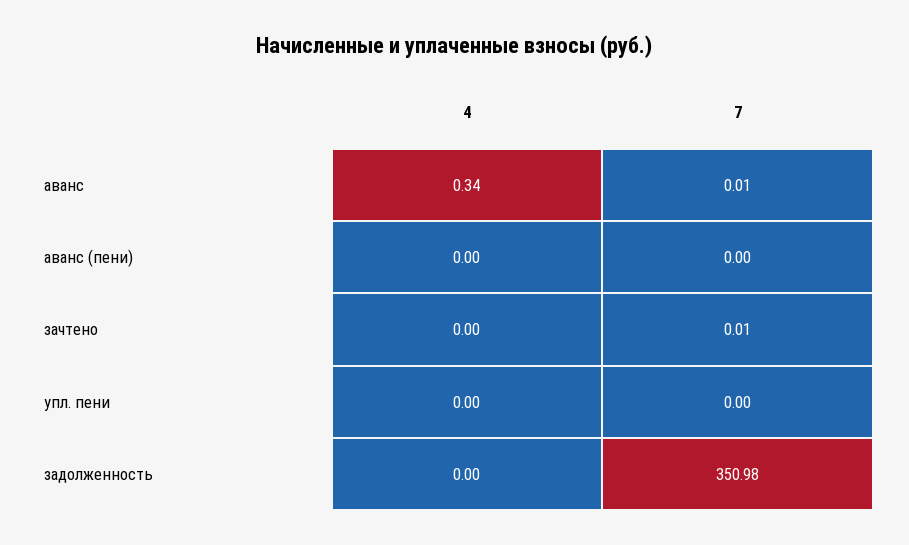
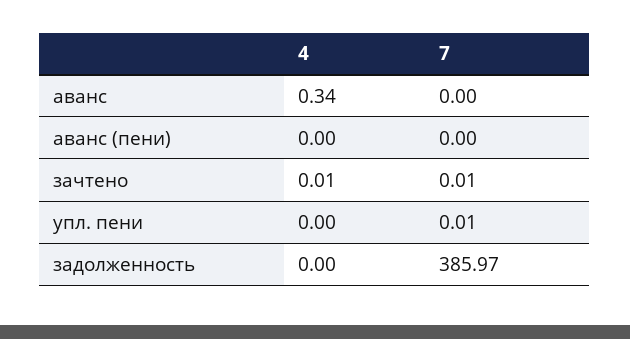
  {
    "4": {
      "аванс": 0.34,
      "аванс (пени)": 0,
-     "зачтено": 0,
+     "зачтено": 0.01,
      "упл. пени": 0,
      "задолженность": 0
    },
    "7": {
-     "аванс": 0.01,
+     "аванс": 0,
      "аванс (пени)": 0,
      "зачтено": 0.01,
-     "упл. пени": 0,
+     "упл. пени": 0.01,
-     "задолженность": 350.98
+     "задолженность": 385.97
    }
  }

